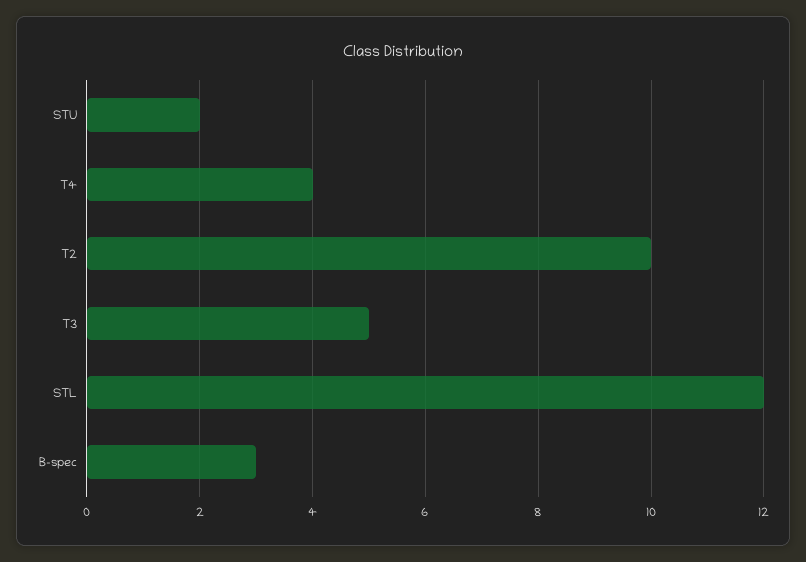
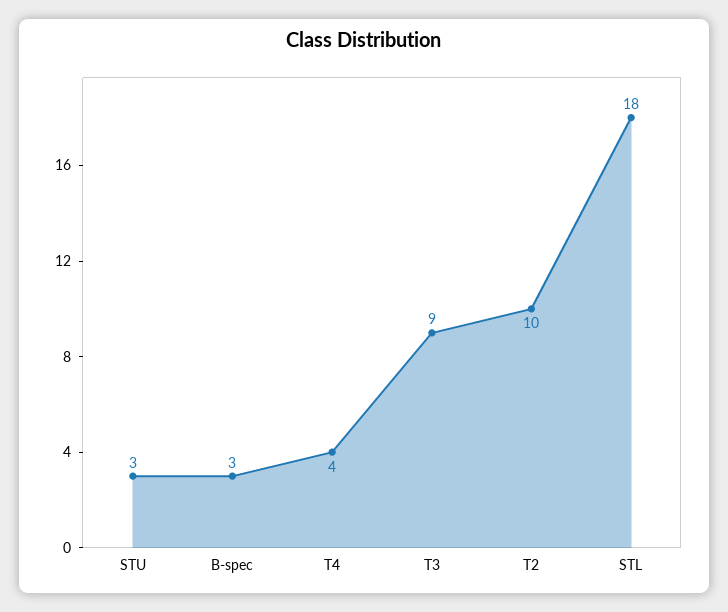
  {
-   "STU": 2,
+   "STU": 3,
    "T4": 4,
    "T2": 10,
-   "T3": 5,
+   "T3": 9,
-   "STL": 12,
+   "STL": 18,
    "B-spec": 3
  }

